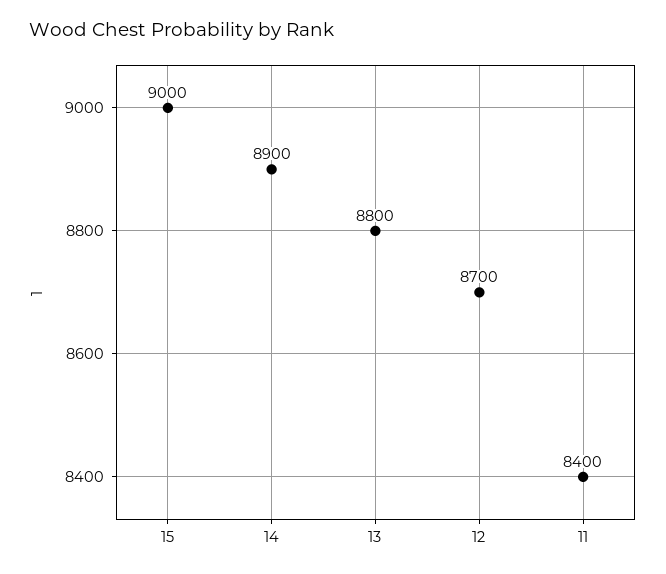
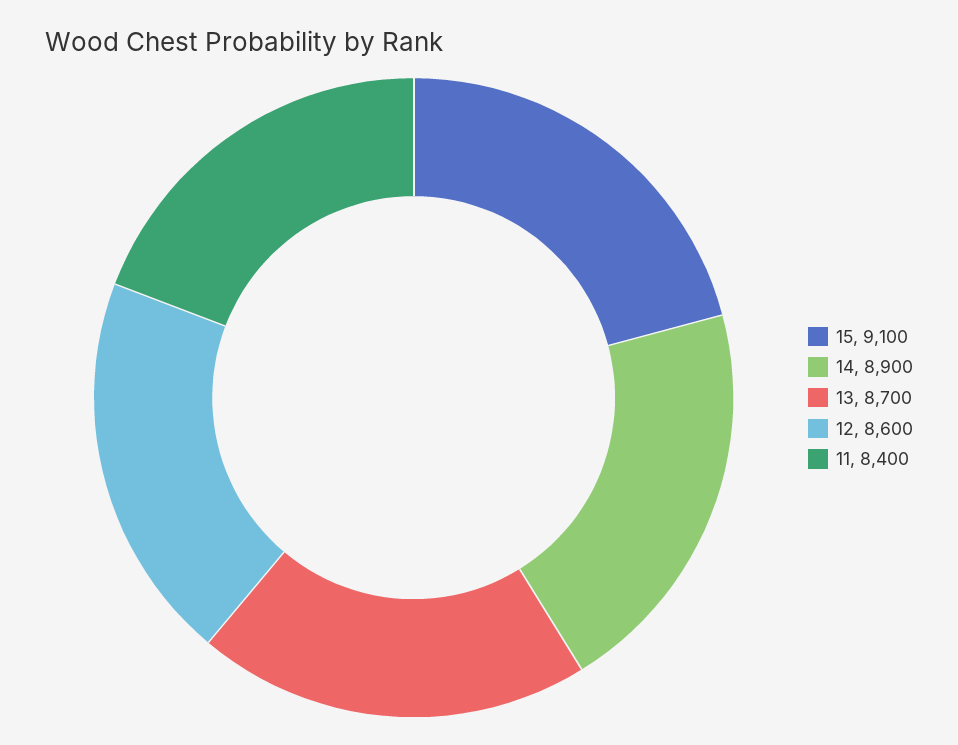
  {
-   "15": 9000,
+   "15": 9100,
    "14": 8900,
-   "13": 8800,
+   "13": 8700,
-   "12": 8700,
+   "12": 8600,
    "11": 8400
  }

